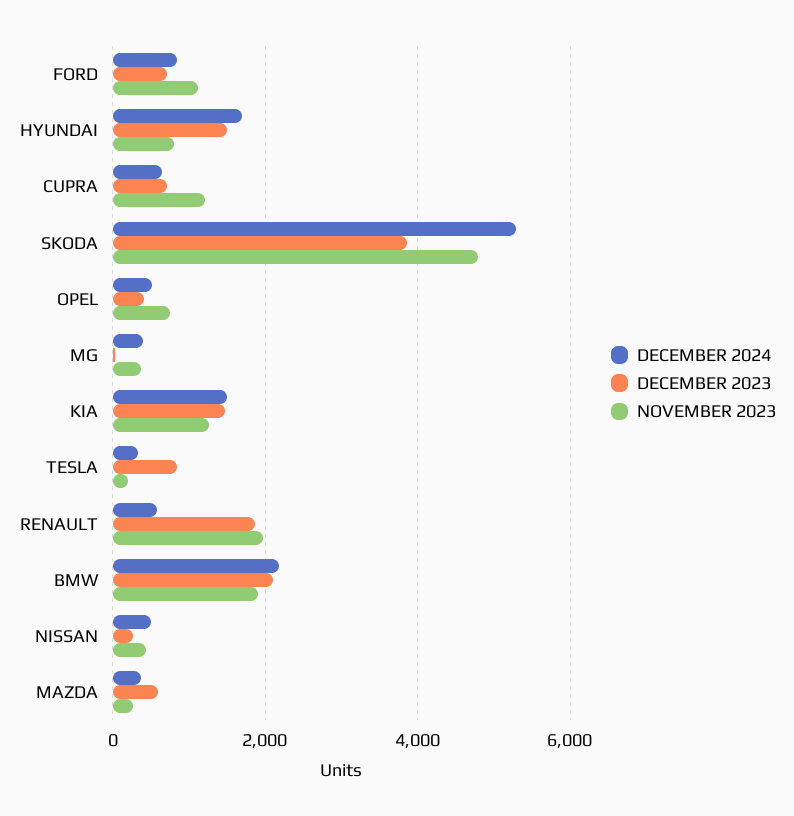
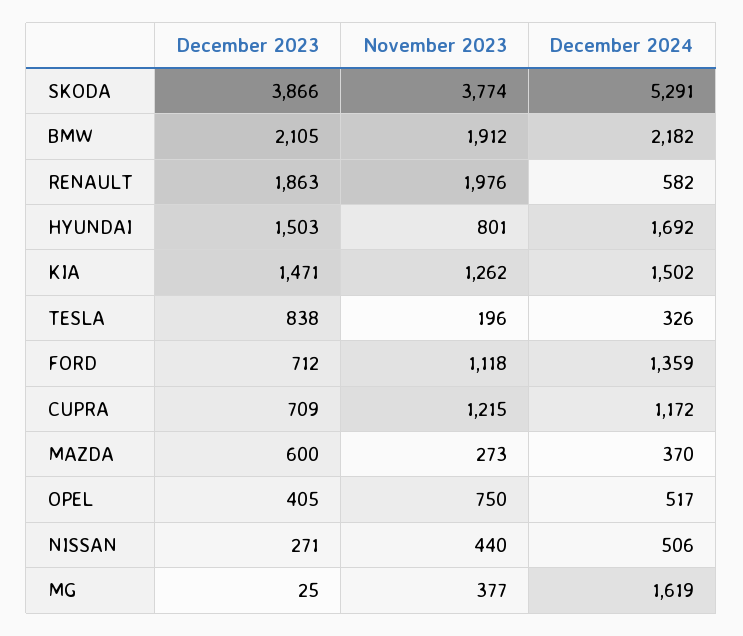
  {
    "DECEMBER 2024": {
-     "FORD": 800,
+     "FORD": 1359,
      "HYUNDAI": 1692,
-     "CUPRA": 600,
+     "CUPRA": 1172,
      "SKODA": 5291,
      "OPEL": 517,
-     "MG": 400,
+     "MG": 1619,
      "KIA": 1502,
      "TESLA": 326,
      "RENAULT": 582,
      "BMW": 2182,
      "NISSAN": 506,
      "MAZDA": 370
    },
    "DECEMBER 2023": {
      "FORD": 712,
      "HYUNDAI": 1503,
      "CUPRA": 709,
      "SKODA": 3866,
      "OPEL": 405,
      "MG": 25,
      "KIA": 1471,
      "TESLA": 838,
      "RENAULT": 1863,
      "BMW": 2105,
      "NISSAN": 271,
      "MAZDA": 600
    },
    "NOVEMBER 2023": {
      "FORD": 1118,
      "HYUNDAI": 801,
      "CUPRA": 1215,
-     "SKODA": 4800,
+     "SKODA": 3774,
      "OPEL": 750,
      "MG": 377,
      "KIA": 1262,
      "TESLA": 196,
      "RENAULT": 1976,
      "BMW": 1912,
      "NISSAN": 440,
      "MAZDA": 273
    }
  }

